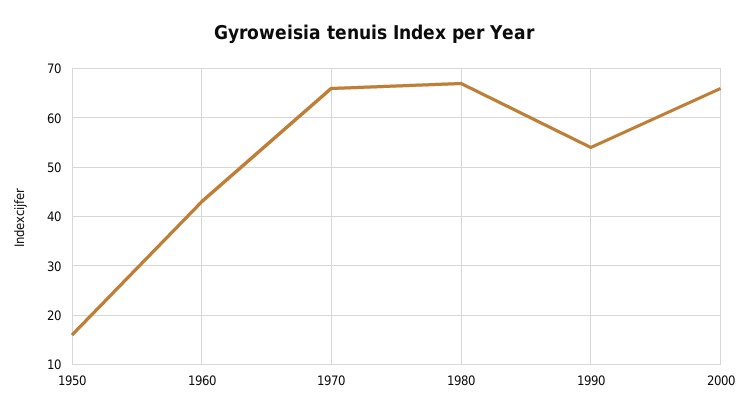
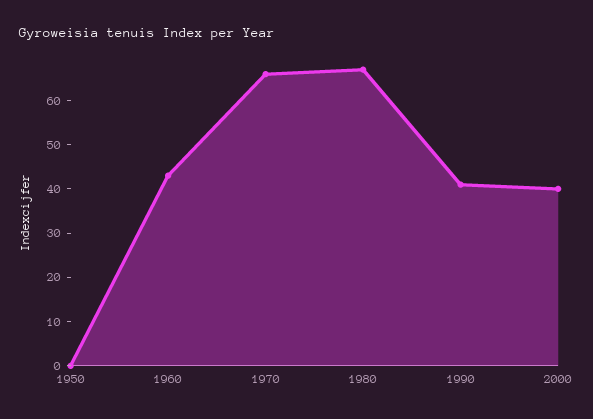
  {
-   "1950": 15,
+   "1950": 0,
    "1960": 45,
    "1970": 65,
    "1980": 65,
-   "1990": 55,
+   "1990": 40,
-   "2000": 65
+   "2000": 40
  }

